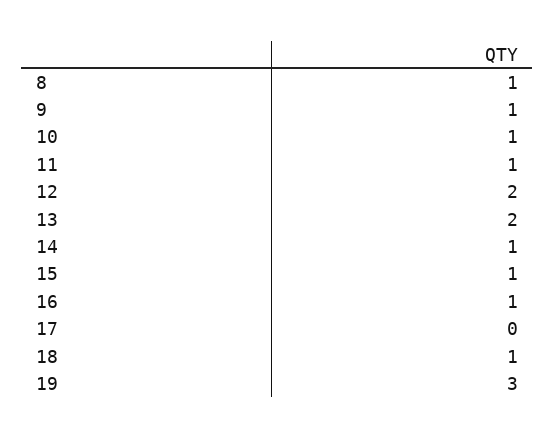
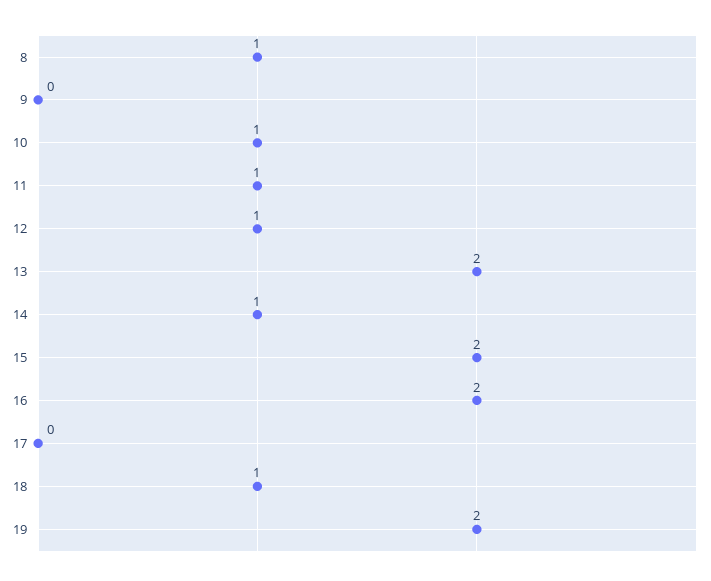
  {
    "8": 1,
-   "9": 1,
+   "9": 0,
    "10": 1,
    "11": 1,
-   "12": 2,
+   "12": 1,
    "13": 2,
    "14": 1,
-   "15": 1,
+   "15": 2,
-   "16": 1,
+   "16": 2,
    "17": 0,
    "18": 1,
-   "19": 3
+   "19": 2
  }

